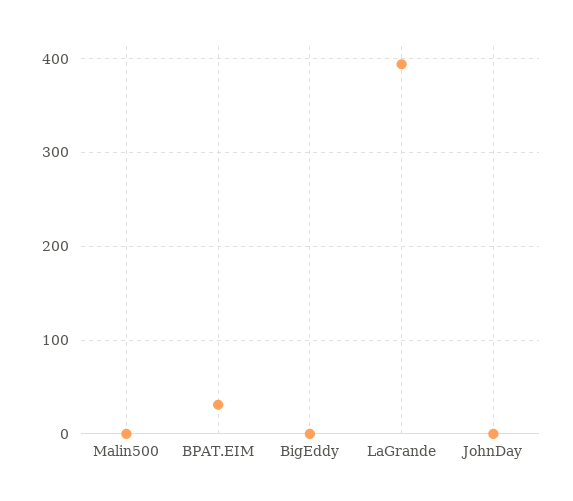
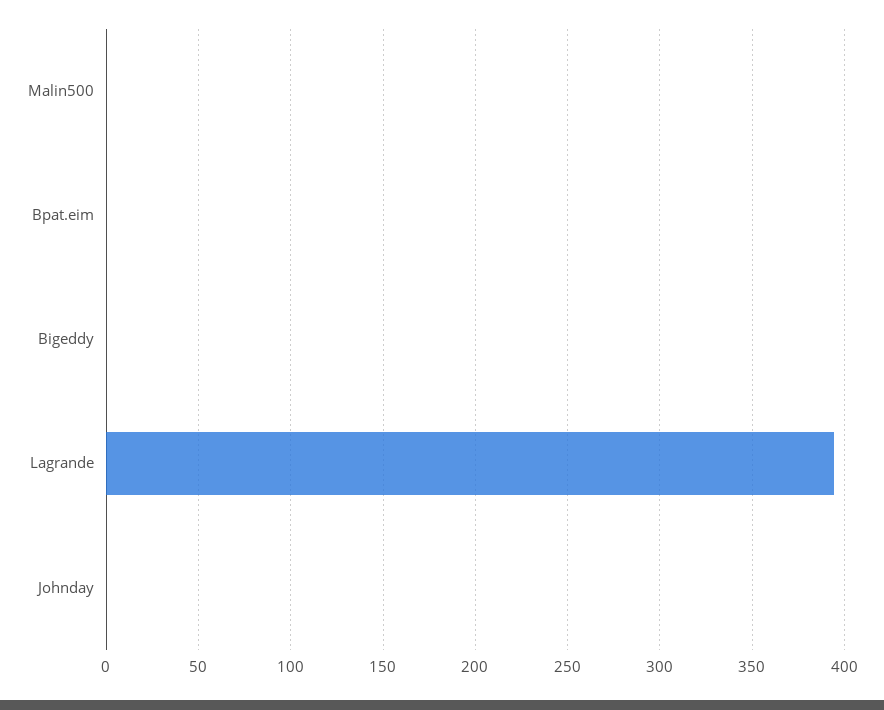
  {
    "Malin500": 0,
-   "BPAT.EIM": 30,
+   "BPAT.EIM": 0,
    "BigEddy": 0,
    "LaGrande": 395,
    "JohnDay": 0
  }

